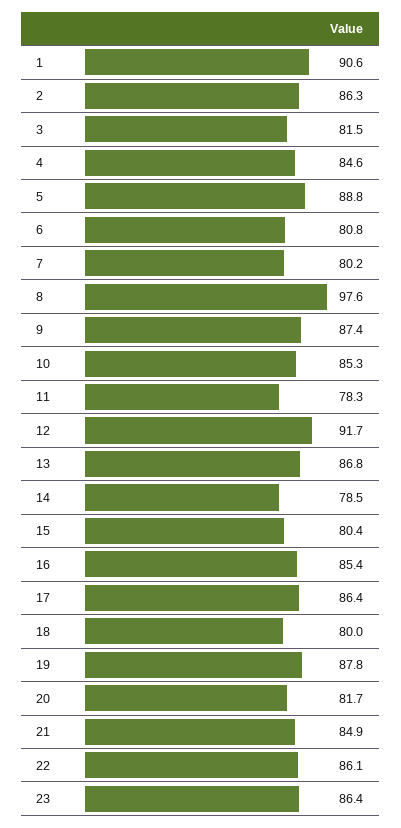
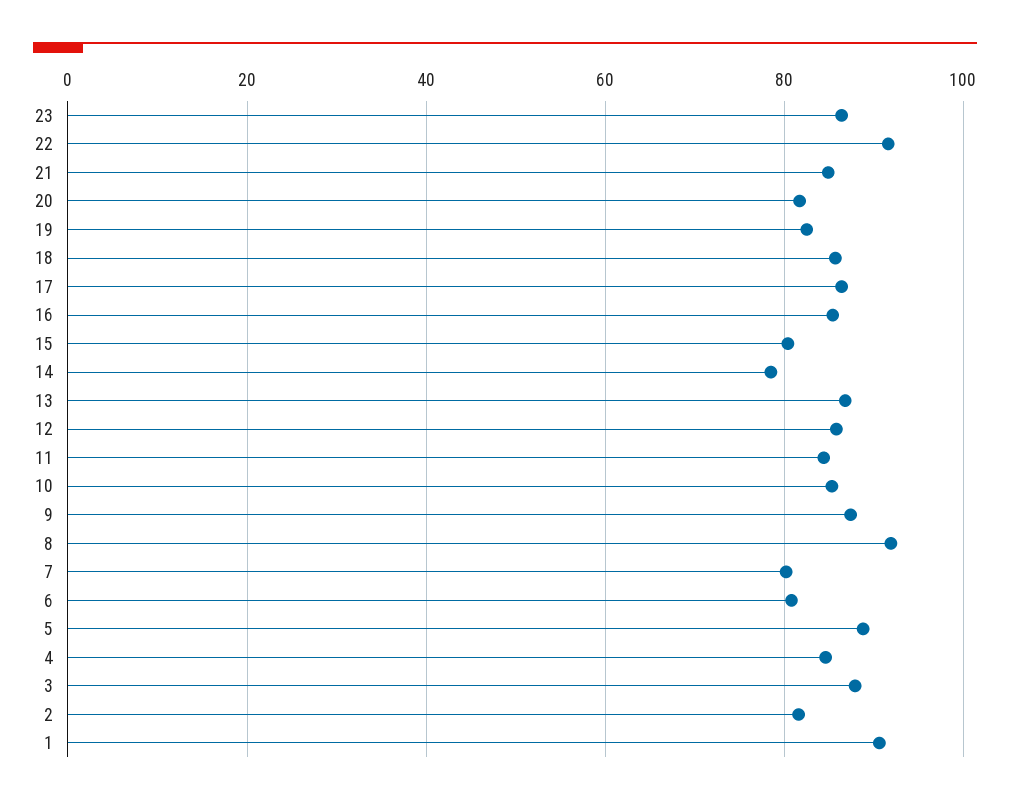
  {
    "1": 90.6,
-   "2": 86.3,
+   "2": 82,
-   "3": 81.5,
+   "3": 88,
    "4": 84.6,
    "5": 88.8,
    "6": 80.8,
    "7": 80.2,
-   "8": 97.6,
+   "8": 92,
    "9": 87.4,
    "10": 85.3,
-   "11": 78.3,
+   "11": 84,
-   "12": 91.7,
+   "12": 86,
    "13": 86.8,
    "14": 78.5,
    "15": 80.4,
    "16": 85.4,
    "17": 86.4,
-   "18": 80,
+   "18": 86,
-   "19": 87.8,
+   "19": 82,
    "20": 81.7,
    "21": 84.9,
-   "22": 86.1,
+   "22": 92,
    "23": 86.4
  }

